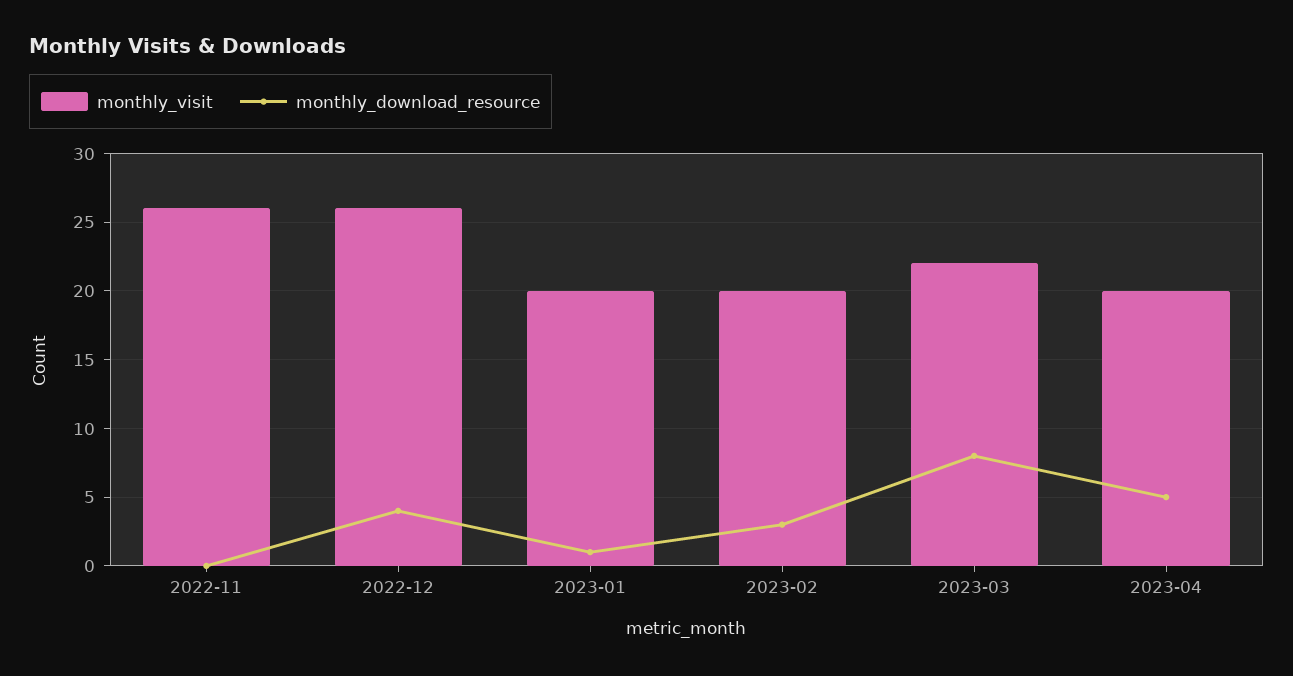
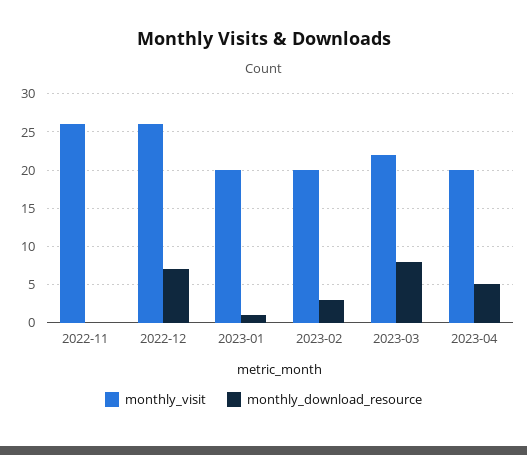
  {
    "monthly_visit": {
      "2022-11": 26,
      "2022-12": 26,
      "2023-01": 20,
      "2023-02": 20,
      "2023-03": 22,
      "2023-04": 20
    },
    "monthly_download_resource": {
      "2022-11": 0,
-     "2022-12": 4,
+     "2022-12": 7,
      "2023-01": 1,
      "2023-02": 3,
      "2023-03": 8,
      "2023-04": 5
    }
  }

